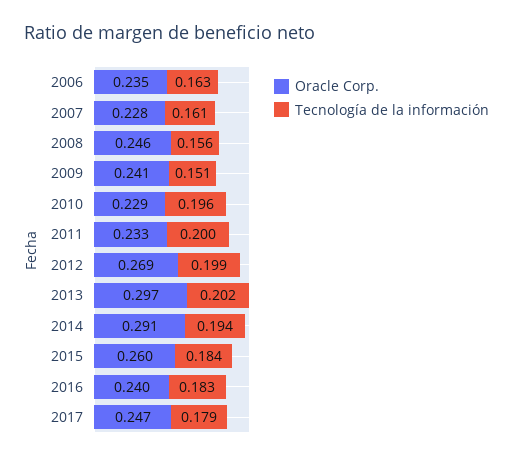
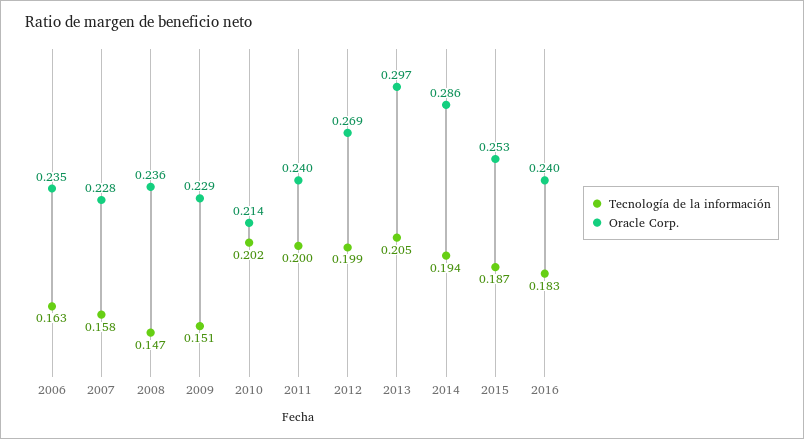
  {
    "Oracle Corp.": {
      "2006": 0.235,
      "2007": 0.228,
-     "2008": 0.246,
+     "2008": 0.236,
-     "2009": 0.241,
+     "2009": 0.229,
-     "2010": 0.229,
+     "2010": 0.214,
-     "2011": 0.233,
+     "2011": 0.24,
      "2012": 0.269,
      "2013": 0.297,
-     "2014": 0.291,
+     "2014": 0.286,
-     "2015": 0.26,
+     "2015": 0.253,
-     "2016": 0.24,
+     "2016": 0.24
-     "2017": 0.247
    },
    "Tecnología de la información": {
      "2006": 0.163,
-     "2007": 0.161,
+     "2007": 0.158,
-     "2008": 0.156,
+     "2008": 0.147,
      "2009": 0.151,
-     "2010": 0.196,
+     "2010": 0.202,
      "2011": 0.2,
      "2012": 0.199,
-     "2013": 0.202,
+     "2013": 0.205,
      "2014": 0.194,
-     "2015": 0.184,
+     "2015": 0.187,
-     "2016": 0.183,
+     "2016": 0.183
-     "2017": 0.179
    }
  }

